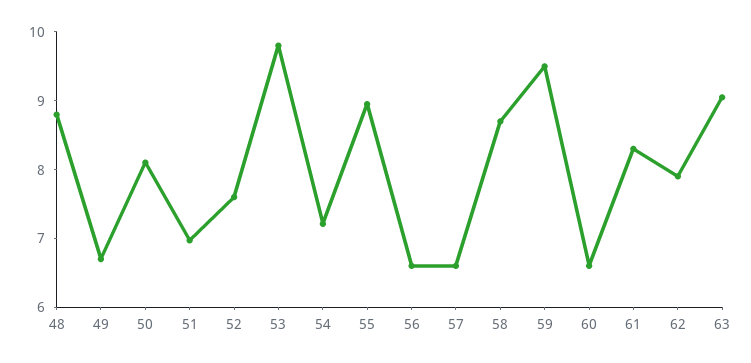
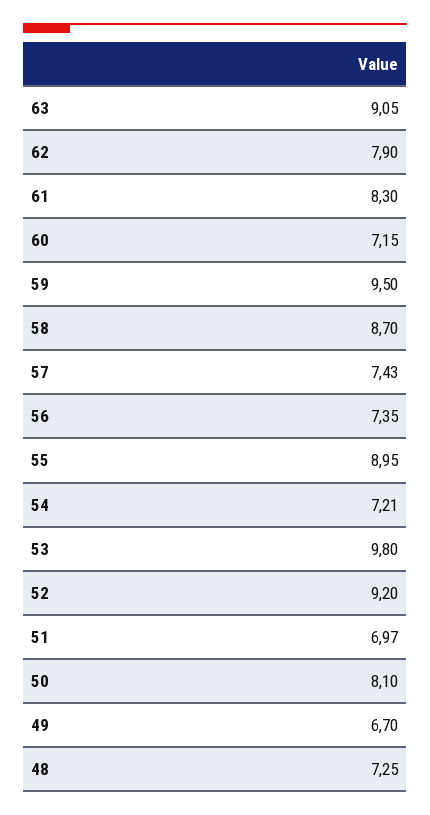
  {
-   "48": 8.8,
+   "48": 7.25,
    "49": 6.7,
    "50": 8.1,
    "51": 6.97,
-   "52": 7.6,
+   "52": 9.2,
    "53": 9.8,
    "54": 7.21,
    "55": 8.95,
-   "56": 6.6,
+   "56": 7.35,
-   "57": 6.6,
+   "57": 7.43,
    "58": 8.7,
    "59": 9.5,
-   "60": 6.6,
+   "60": 7.15,
    "61": 8.3,
    "62": 7.9,
    "63": 9.05
  }

